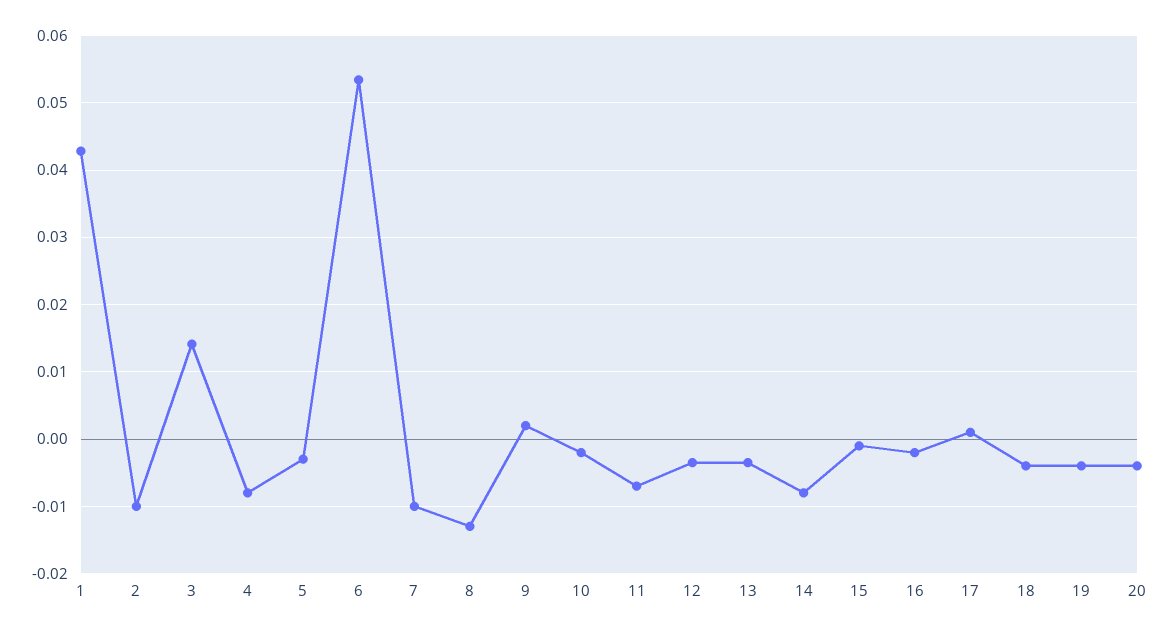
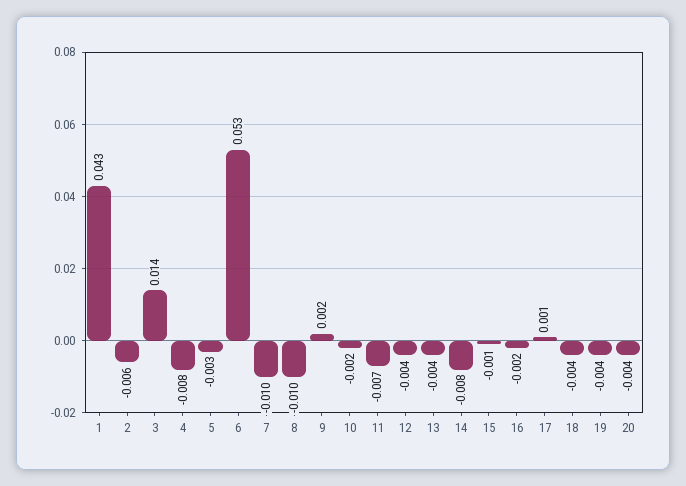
  {
    "1": 0.043,
-   "2": -0.01,
+   "2": -0.006,
    "3": 0.014,
    "4": -0.008,
    "5": -0.003,
    "6": 0.053,
    "7": -0.01,
-   "8": -0.013,
+   "8": -0.01,
    "9": 0.002,
    "10": -0.002,
    "11": -0.007,
    "12": -0.004,
    "13": -0.004,
    "14": -0.008,
    "15": -0.001,
    "16": -0.002,
    "17": 0.001,
    "18": -0.004,
    "19": -0.004,
    "20": -0.004
  }

